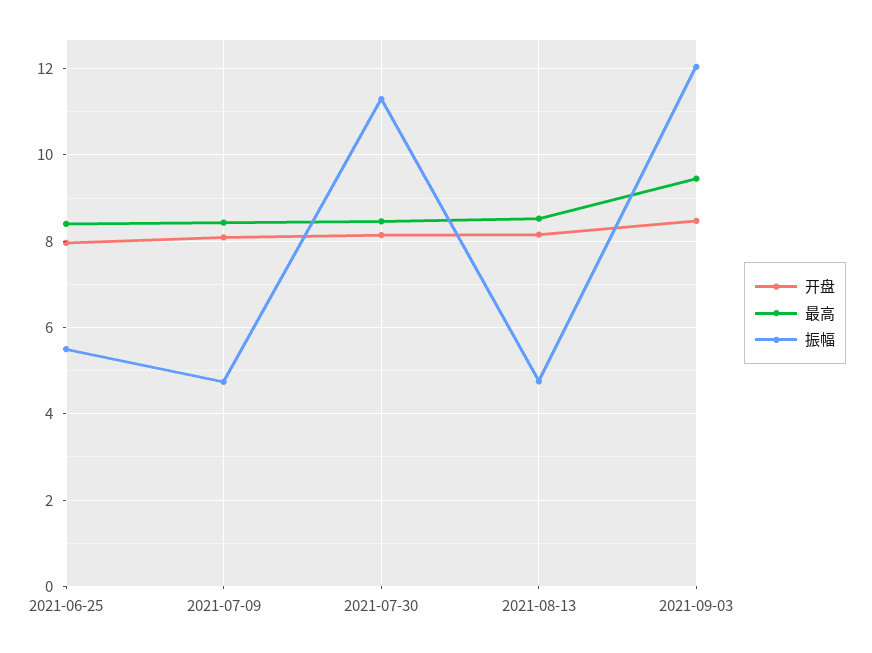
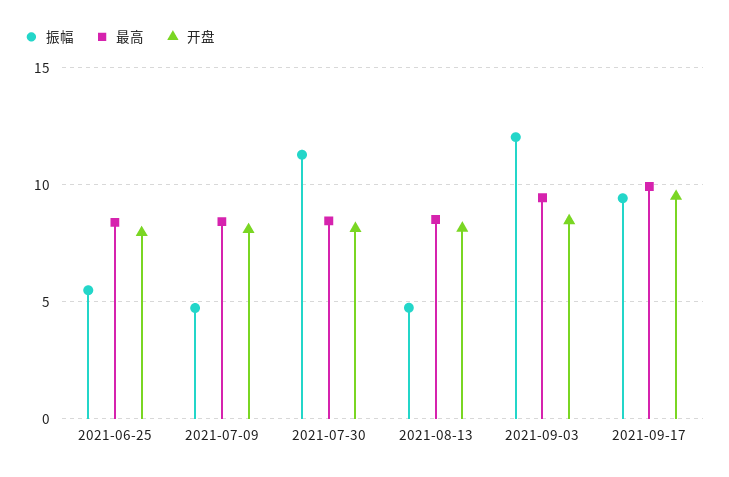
  {
    "开盘": {
      "2021-06-25": 8,
      "2021-07-09": 8,
      "2021-07-30": 8.2,
      "2021-08-13": 8.2,
-     "2021-09-03": 8.4
+     "2021-09-03": 8.4,
+     "2021-09-17": 9.5
    },
    "最高": {
      "2021-06-25": 8.4,
      "2021-07-09": 8.4,
      "2021-07-30": 8.4,
      "2021-08-13": 8.6,
-     "2021-09-03": 9.4
+     "2021-09-03": 9.4,
+     "2021-09-17": 10
    },
    "振幅": {
      "2021-06-25": 5.6,
      "2021-07-09": 4.8,
      "2021-07-30": 11.2,
      "2021-08-13": 4.8,
-     "2021-09-03": 12
+     "2021-09-03": 12,
+     "2021-09-17": 9.5
    }
  }

